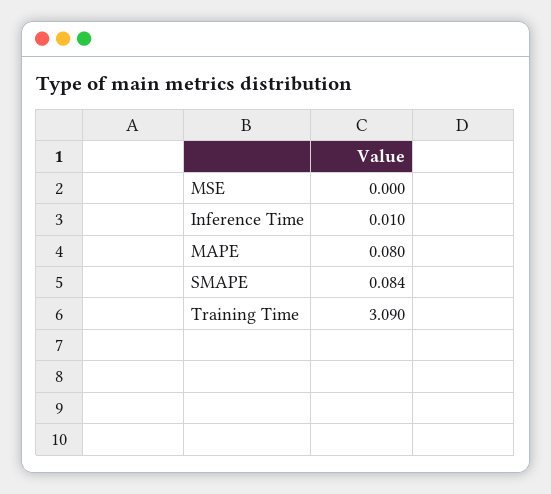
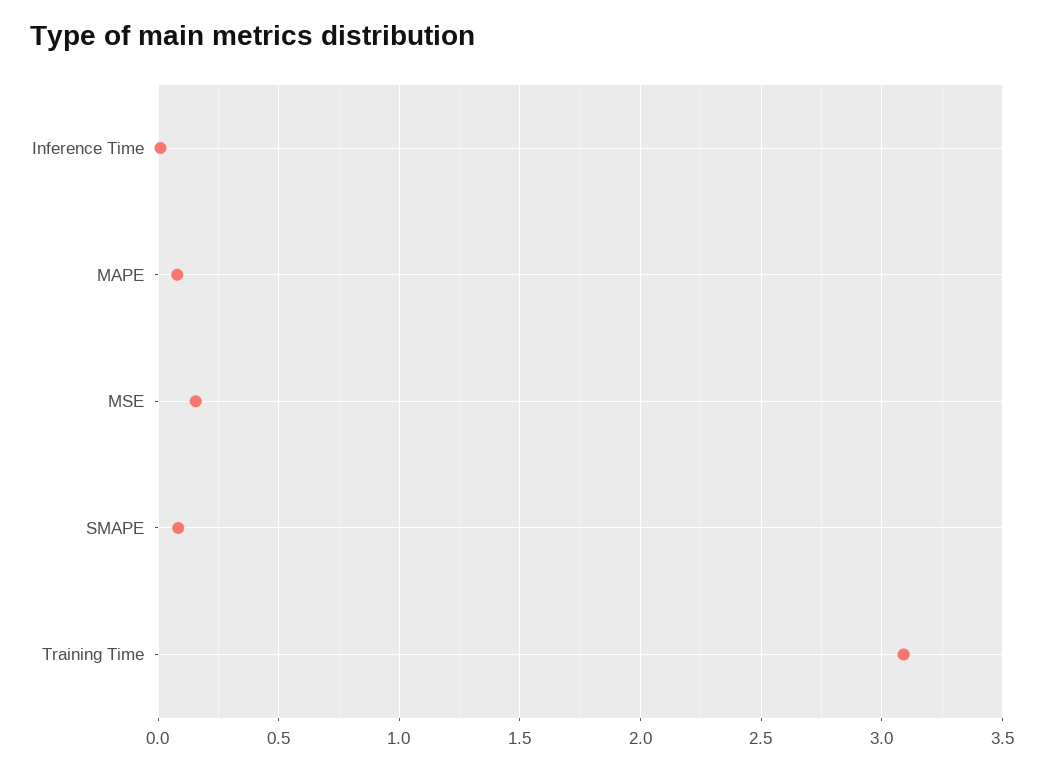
  {
-   "MSE": 0,
+   "MSE": 0.15,
    "Inference Time": 0.01,
    "MAPE": 0.08,
    "SMAPE": 0.084,
    "Training Time": 3.09
  }

